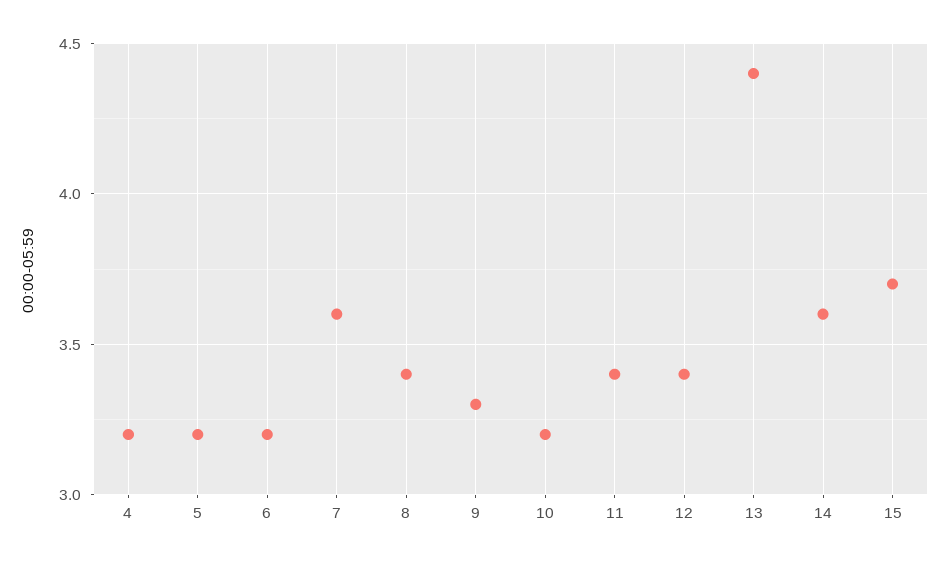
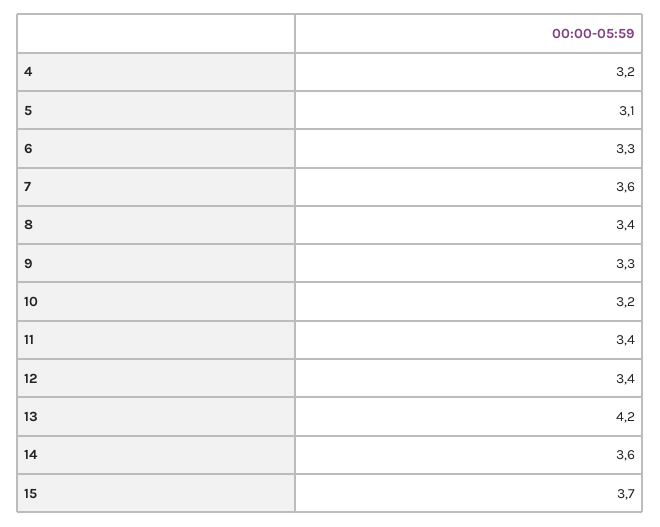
  {
    "4": 3.2,
-   "5": 3.2,
+   "5": 3.1,
-   "6": 3.2,
+   "6": 3.3,
    "7": 3.6,
    "8": 3.4,
    "9": 3.3,
    "10": 3.2,
    "11": 3.4,
    "12": 3.4,
-   "13": 4.4,
+   "13": 4.2,
    "14": 3.6,
    "15": 3.7
  }

